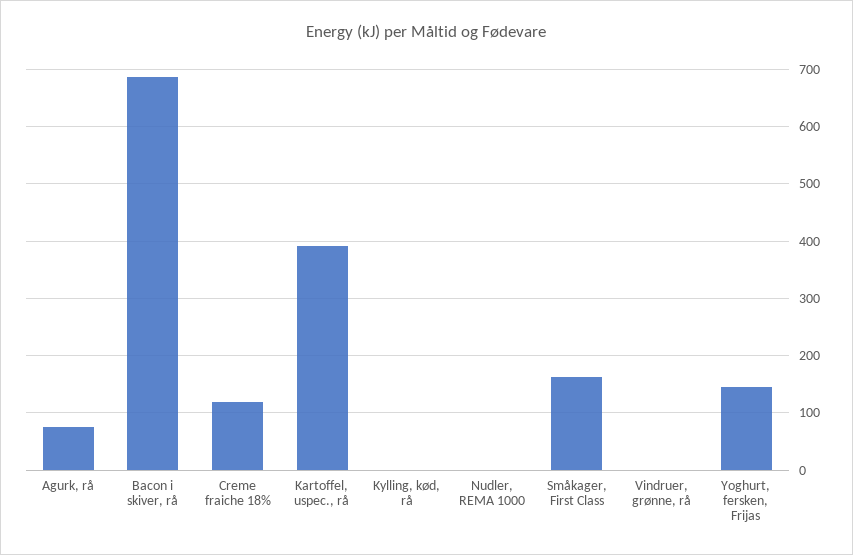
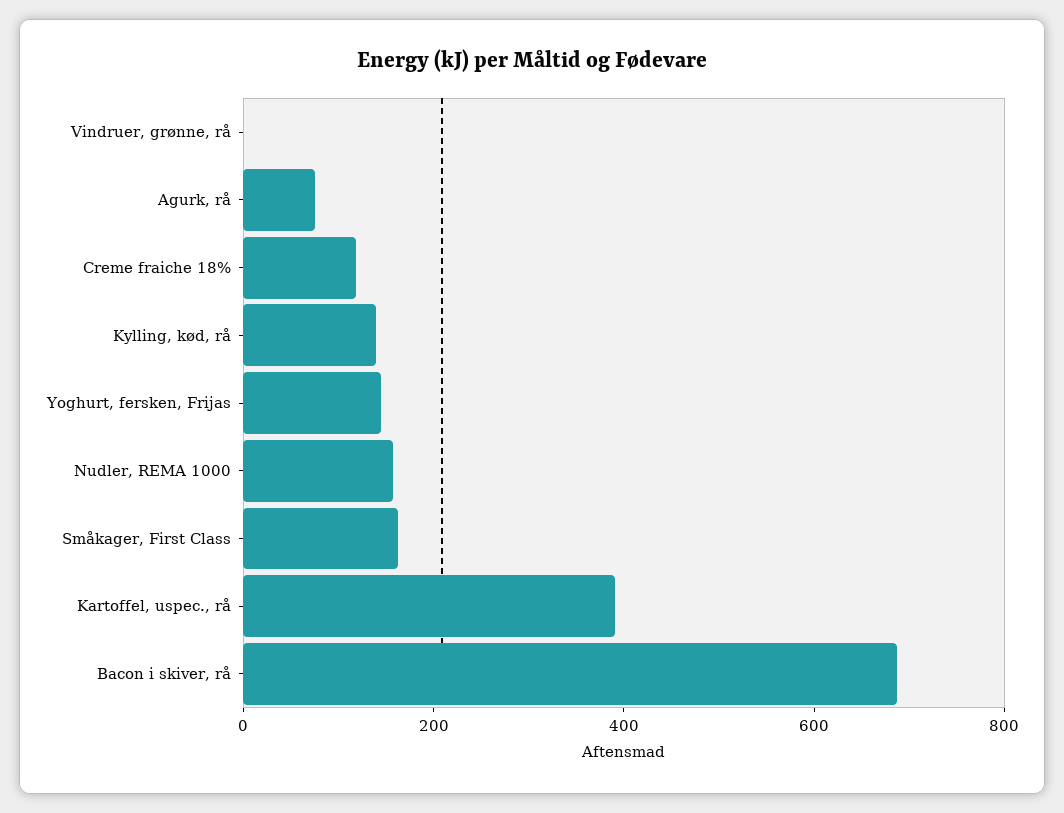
  {
    "Agurk, rå": 80,
    "Bacon i skiver, rå": 680,
    "Creme fraiche 18%": 120,
    "Kartoffel, uspec., rå": 400,
-   "Kylling, kød, rå": 0,
+   "Kylling, kød, rå": 150,
-   "Nudler, REMA 1000": 0,
+   "Nudler, REMA 1000": 150,
    "Småkager, First Class": 160,
    "Vindruer, grønne, rå": 0,
    "Yoghurt, fersken, Frijas": 140
  }

